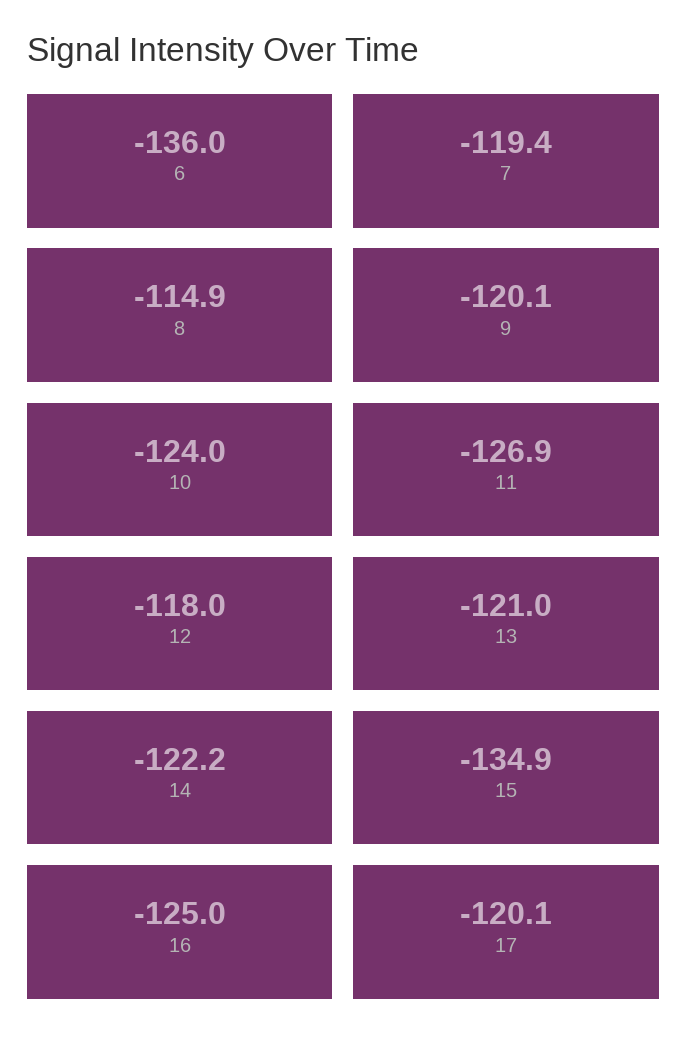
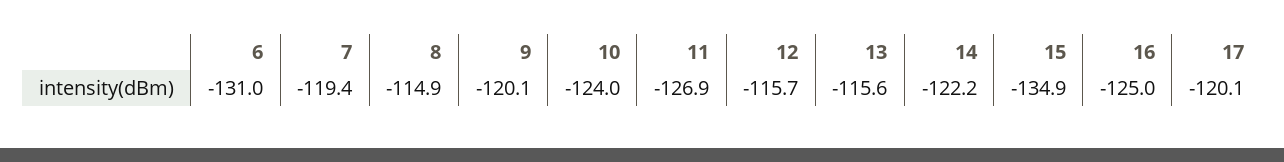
  {
-   "6": -136,
+   "6": -131,
    "7": -119.4,
    "8": -114.9,
    "9": -120.1,
    "10": -124,
    "11": -126.9,
-   "12": -118,
+   "12": -115.7,
-   "13": -121,
+   "13": -115.6,
    "14": -122.2,
    "15": -134.9,
    "16": -125,
    "17": -120.1
  }

